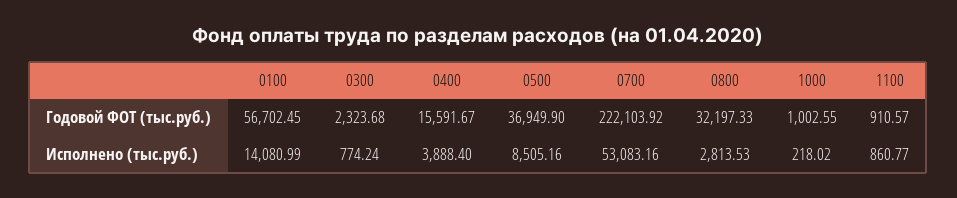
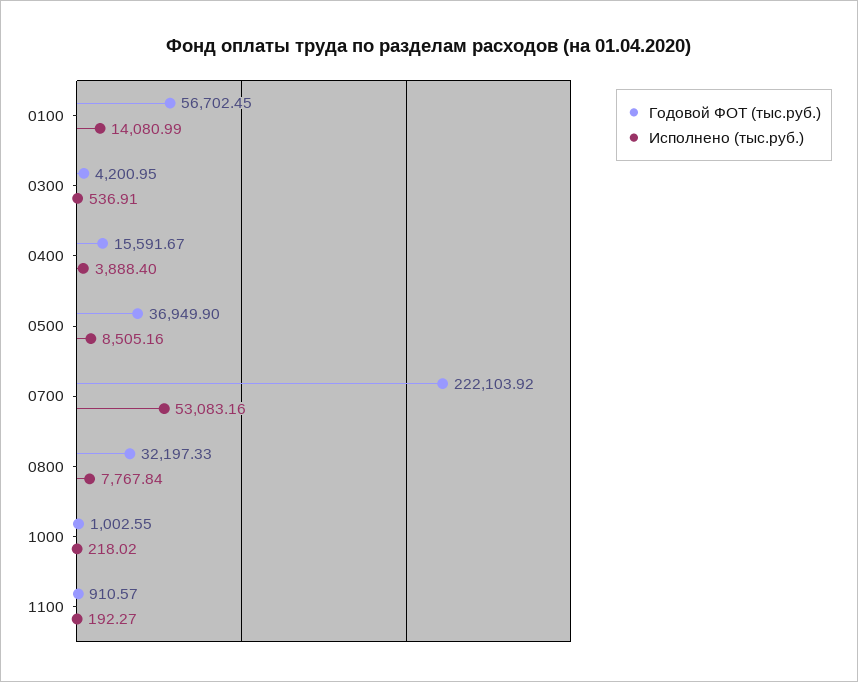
  {
    "Годовой ФОТ (тыс.руб.)": {
      "0100": 56702.45,
-     "0300": 2323.68,
+     "0300": 4200.95,
      "0400": 15591.67,
      "0500": 36949.9,
      "0700": 222103.92,
      "0800": 32197.33,
      "1000": 1002.55,
      "1100": 910.57
    },
    "Исполнено (тыс.руб.)": {
      "0100": 14080.99,
-     "0300": 774.24,
+     "0300": 536.91,
      "0400": 3888.4,
      "0500": 8505.16,
      "0700": 53083.16,
-     "0800": 2813.53,
+     "0800": 7767.84,
      "1000": 218.02,
-     "1100": 860.77
+     "1100": 192.27
    }
  }

